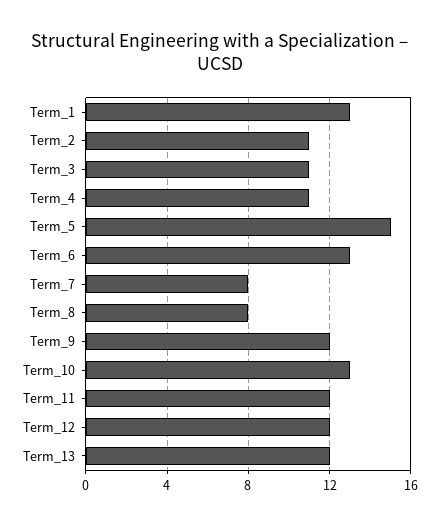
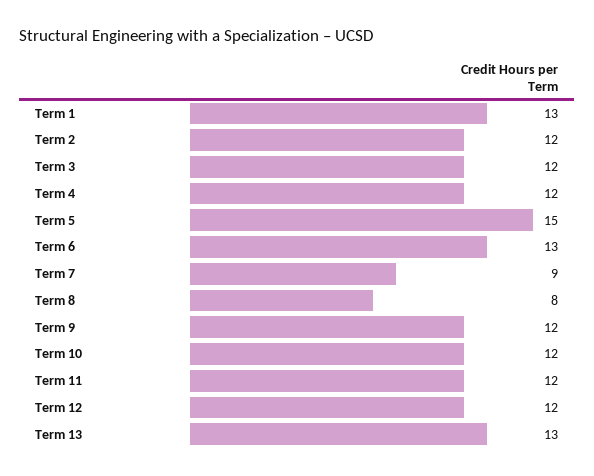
  {
    "Term_1": 13,
-   "Term_2": 11,
+   "Term_2": 12,
-   "Term_3": 11,
+   "Term_3": 12,
-   "Term_4": 11,
+   "Term_4": 12,
    "Term_5": 15,
    "Term_6": 13,
-   "Term_7": 8,
+   "Term_7": 9,
    "Term_8": 8,
    "Term_9": 12,
-   "Term_10": 13,
+   "Term_10": 12,
    "Term_11": 12,
    "Term_12": 12,
-   "Term_13": 12
+   "Term_13": 13
  }

